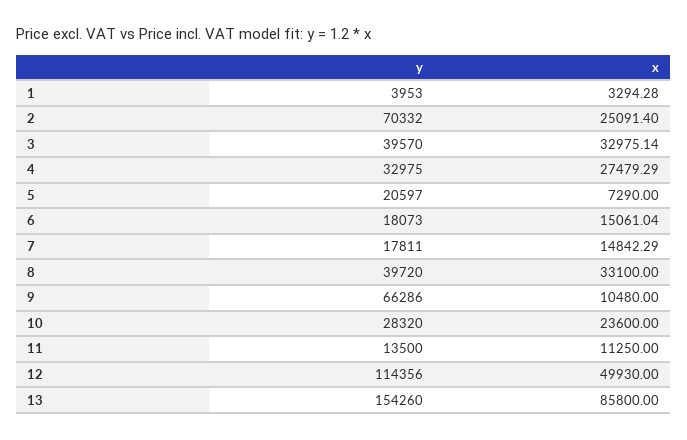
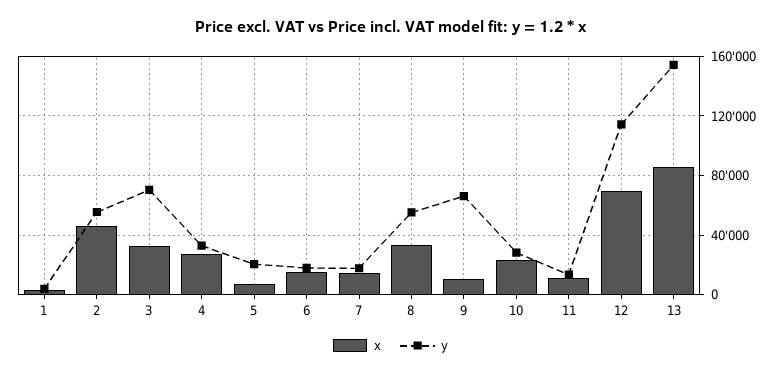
  {
    "y": {
      "1": 3953,
-     "2": 70332,
+     "2": 55000,
-     "3": 39570,
+     "3": 70000,
      "4": 32975,
      "5": 20597,
      "6": 18073,
      "7": 17811,
-     "8": 39720,
+     "8": 55000,
      "9": 66286,
      "10": 28320,
      "11": 13500,
      "12": 114356,
      "13": 154260
    },
    "x": {
      "1": 3294.28,
-     "2": 25091.4,
+     "2": 45000,
      "3": 32975.14,
      "4": 27479.29,
      "5": 7290,
      "6": 15061.04,
      "7": 14842.29,
      "8": 33100,
      "9": 10480,
      "10": 23600,
      "11": 11250,
-     "12": 49930,
+     "12": 70000,
      "13": 85800
    }
  }

